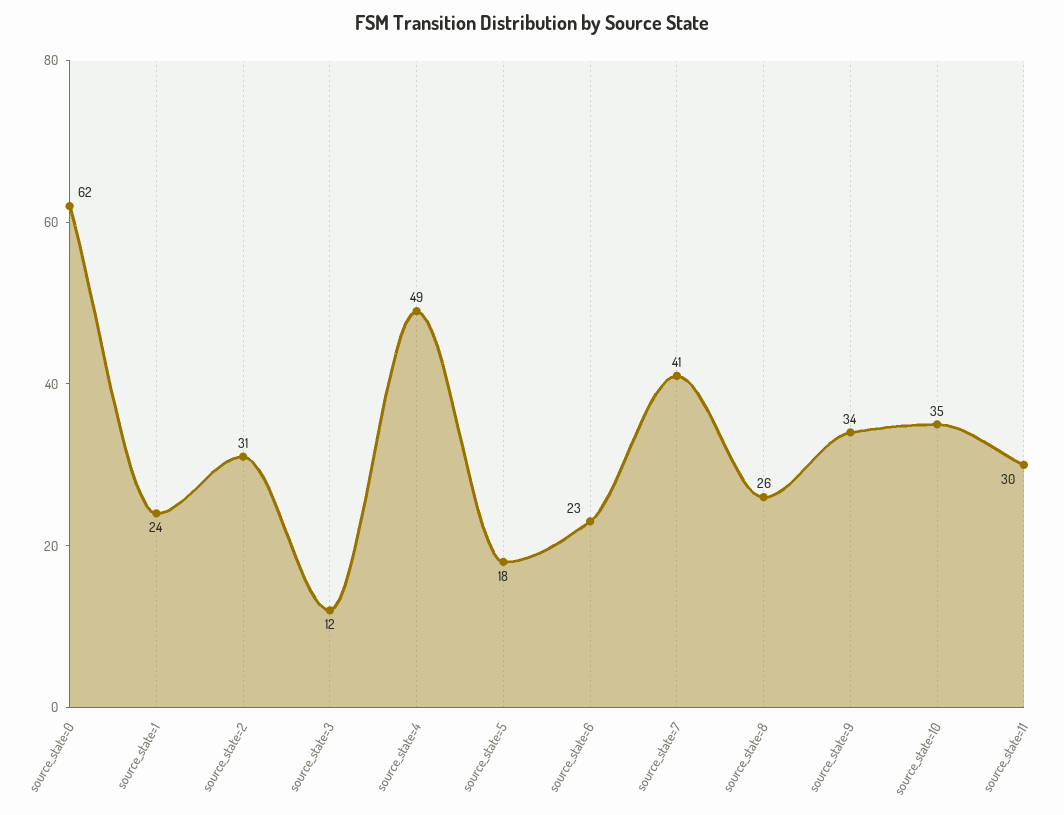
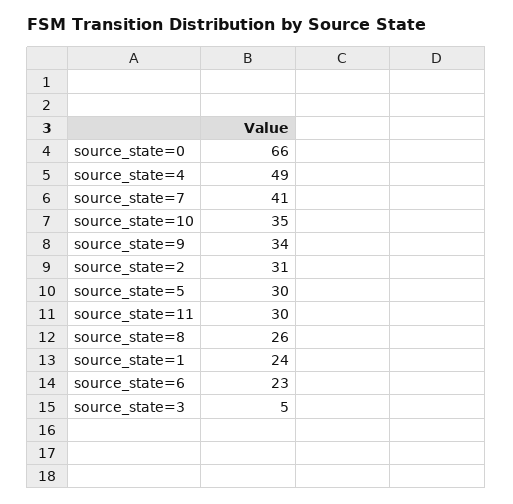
  {
-   "source_state=0": 62,
+   "source_state=0": 66,
    "source_state=1": 24,
    "source_state=2": 31,
-   "source_state=3": 12,
+   "source_state=3": 5,
    "source_state=4": 49,
-   "source_state=5": 18,
+   "source_state=5": 30,
    "source_state=6": 23,
    "source_state=7": 41,
    "source_state=8": 26,
    "source_state=9": 34,
    "source_state=10": 35,
    "source_state=11": 30
  }

